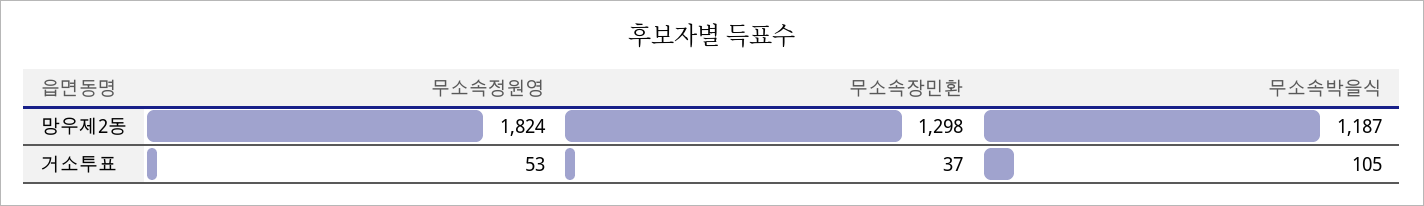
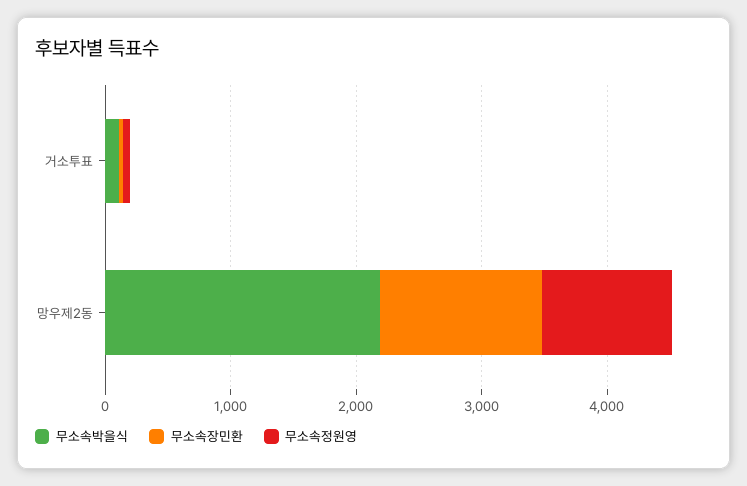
  {
    "무소속정원영": {
-     "망우제2동": 1824,
+     "망우제2동": 1000,
      "거소투표": 53
    },
    "무소속장민환": {
      "망우제2동": 1298,
      "거소투표": 37
    },
    "무소속박을식": {
-     "망우제2동": 1187,
+     "망우제2동": 2200,
      "거소투표": 105
    }
  }

